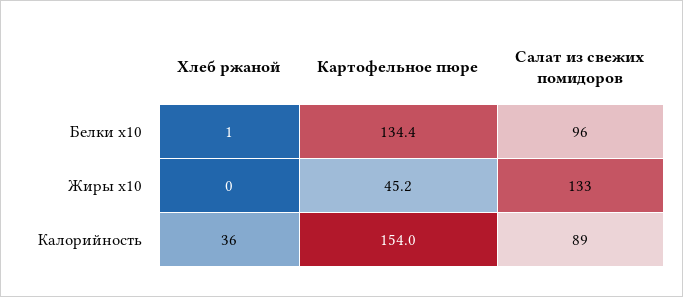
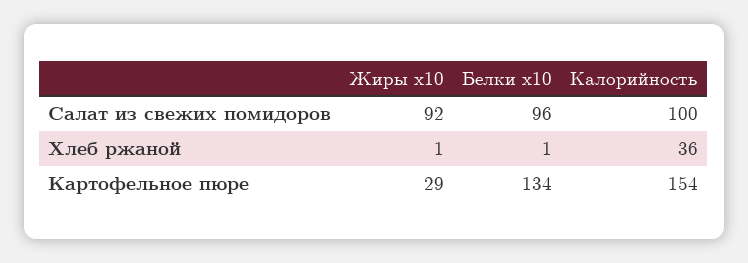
  {
    "Хлеб ржаной": {
      "Белки x10": 1,
-     "Жиры x10": 0,
+     "Жиры x10": 1,
      "Калорийность": 36
    },
    "Картофельное пюре": {
      "Белки x10": 134.4,
-     "Жиры x10": 45.2,
+     "Жиры x10": 29,
      "Калорийность": 154
    },
    "Салат из свежих помидоров": {
      "Белки x10": 96,
-     "Жиры x10": 133,
+     "Жиры x10": 92,
-     "Калорийность": 89
+     "Калорийность": 100
    }
  }

